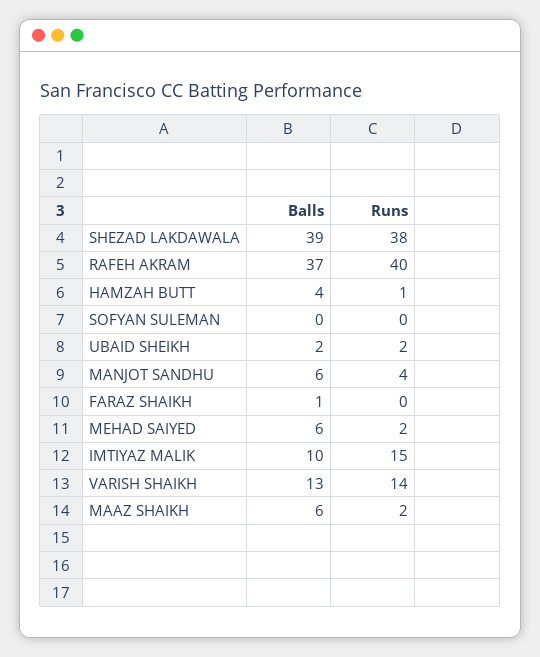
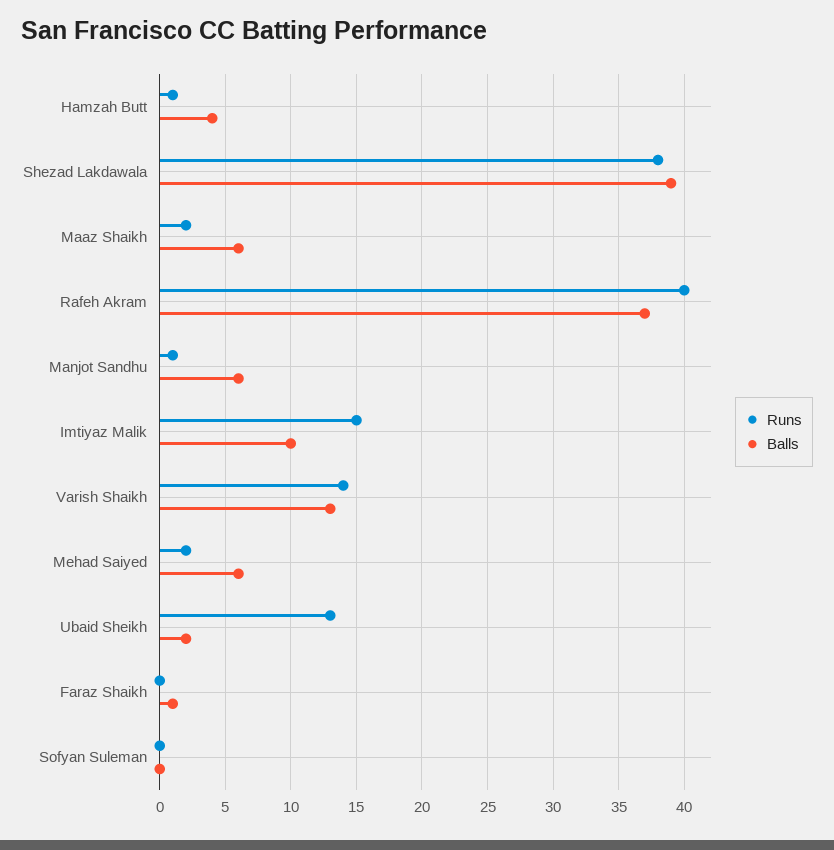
  {
    "Balls": {
      "SHEZAD LAKDAWALA": 39,
      "RAFEH AKRAM": 37,
      "HAMZAH BUTT": 4,
      "SOFYAN SULEMAN": 0,
      "UBAID SHEIKH": 2,
      "MANJOT SANDHU": 6,
      "FARAZ SHAIKH": 1,
      "MEHAD SAIYED": 6,
      "IMTIYAZ MALIK": 10,
      "VARISH SHAIKH": 13,
      "MAAZ SHAIKH": 6
    },
    "Runs": {
      "SHEZAD LAKDAWALA": 38,
      "RAFEH AKRAM": 40,
      "HAMZAH BUTT": 1,
      "SOFYAN SULEMAN": 0,
-     "UBAID SHEIKH": 2,
+     "UBAID SHEIKH": 13,
-     "MANJOT SANDHU": 4,
+     "MANJOT SANDHU": 1,
      "FARAZ SHAIKH": 0,
      "MEHAD SAIYED": 2,
      "IMTIYAZ MALIK": 15,
      "VARISH SHAIKH": 14,
      "MAAZ SHAIKH": 2
    }
  }

